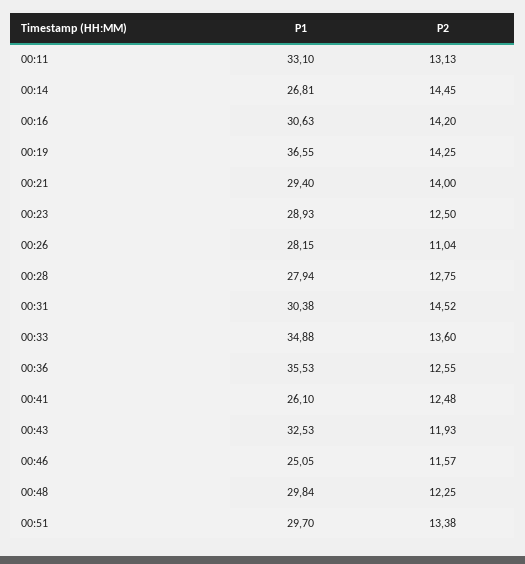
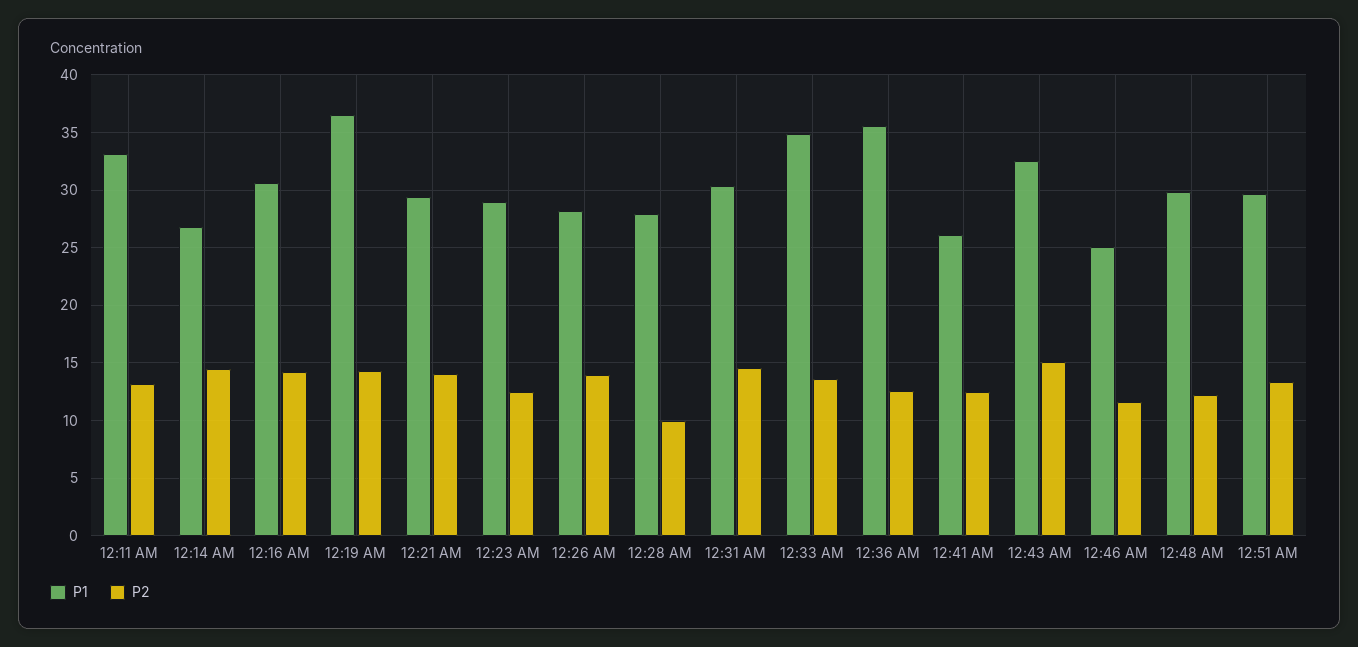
  {
    "P1": {
      "00:11": 33.1,
      "00:14": 26.81,
      "00:16": 30.63,
      "00:19": 36.55,
      "00:21": 29.4,
      "00:23": 28.93,
      "00:26": 28.15,
      "00:28": 27.94,
      "00:31": 30.38,
      "00:33": 34.88,
      "00:36": 35.53,
      "00:41": 26.1,
      "00:43": 32.53,
      "00:46": 25.05,
      "00:48": 29.84,
      "00:51": 29.7
    },
    "P2": {
      "00:11": 13.13,
      "00:14": 14.45,
      "00:16": 14.2,
      "00:19": 14.25,
      "00:21": 14,
      "00:23": 12.5,
-     "00:26": 11.04,
+     "00:26": 14,
-     "00:28": 12.75,
+     "00:28": 10,
      "00:31": 14.52,
      "00:33": 13.6,
      "00:36": 12.55,
      "00:41": 12.48,
-     "00:43": 11.93,
+     "00:43": 15,
      "00:46": 11.57,
      "00:48": 12.25,
      "00:51": 13.38
    }
  }

